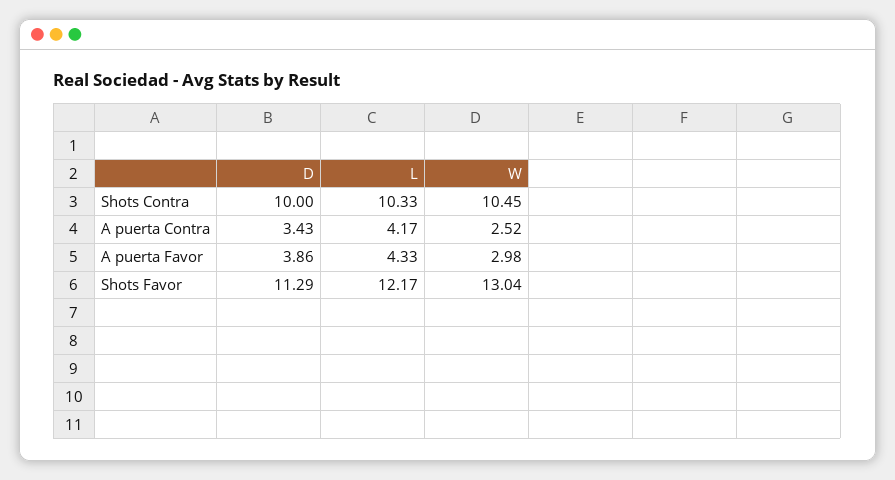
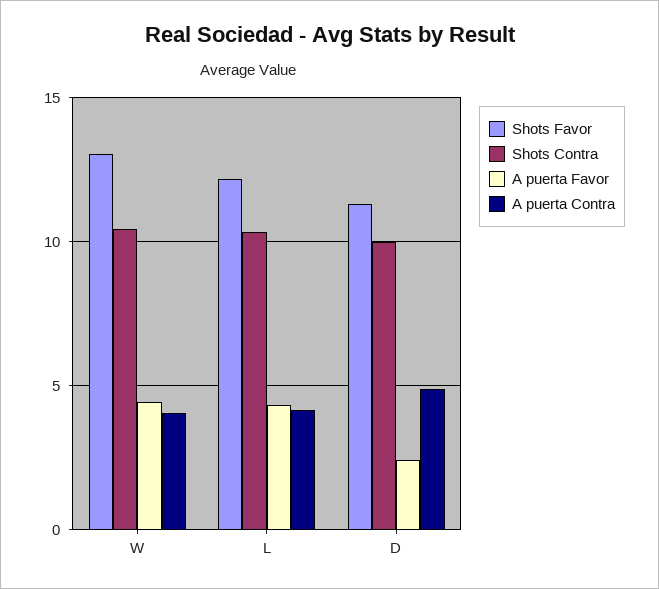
  {
    "Shots Contra": {
      "D": 10,
      "L": 10.33,
      "W": 10.45
    },
    "A puerta Contra": {
-     "D": 3.43,
+     "D": 5,
      "L": 4.17,
-     "W": 2.52
+     "W": 4
    },
    "A puerta Favor": {
-     "D": 3.86,
+     "D": 2.5,
      "L": 4.33,
-     "W": 2.98
+     "W": 4.5
    },
    "Shots Favor": {
      "D": 11.29,
      "L": 12.17,
      "W": 13.04
    }
  }

